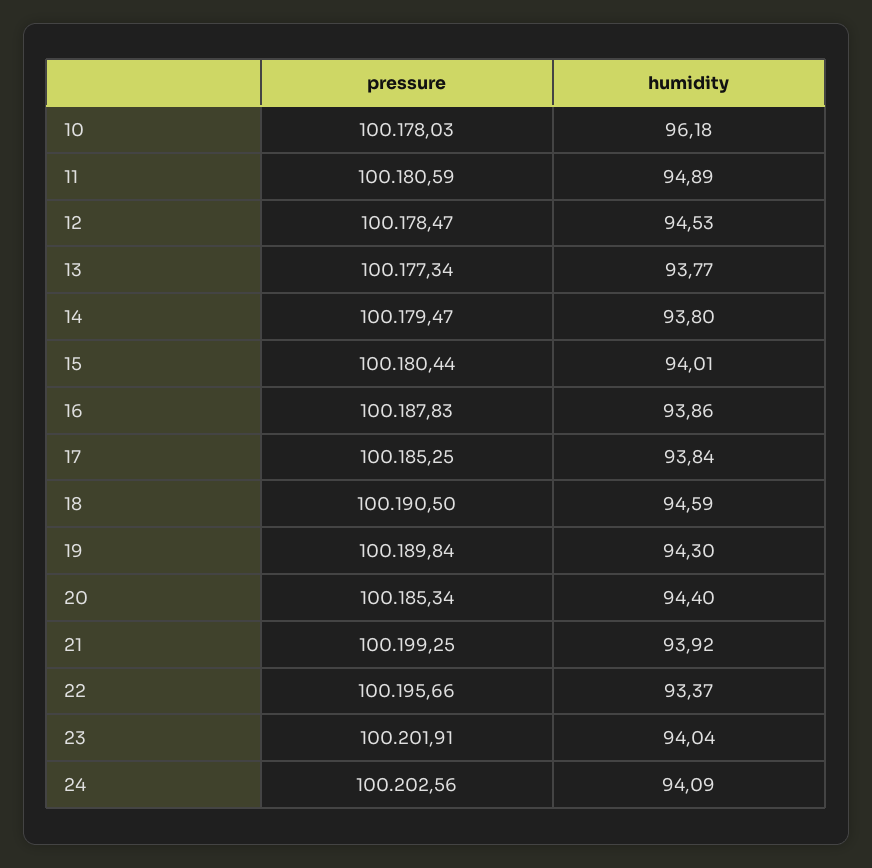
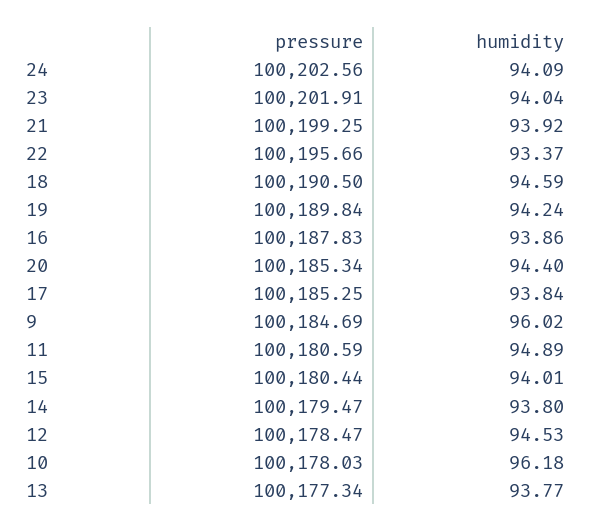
  {
    "pressure": {
      "10": 100178.03,
      "11": 100180.59,
      "12": 100178.47,
      "13": 100177.34,
      "14": 100179.47,
      "15": 100180.44,
      "16": 100187.83,
      "17": 100185.25,
      "18": 100190.5,
      "19": 100189.84,
      "20": 100185.34,
      "21": 100199.25,
      "22": 100195.66,
      "23": 100201.91,
-     "24": 100202.56
+     "24": 100202.56,
+     "9": 100184.69
    },
    "humidity": {
      "10": 96.18,
      "11": 94.89,
      "12": 94.53,
      "13": 93.77,
      "14": 93.8,
      "15": 94.01,
      "16": 93.86,
      "17": 93.84,
      "18": 94.59,
-     "19": 94.3,
+     "19": 94.24,
      "20": 94.4,
      "21": 93.92,
      "22": 93.37,
      "23": 94.04,
-     "24": 94.09
+     "24": 94.09,
+     "9": 96.02
    }
  }

